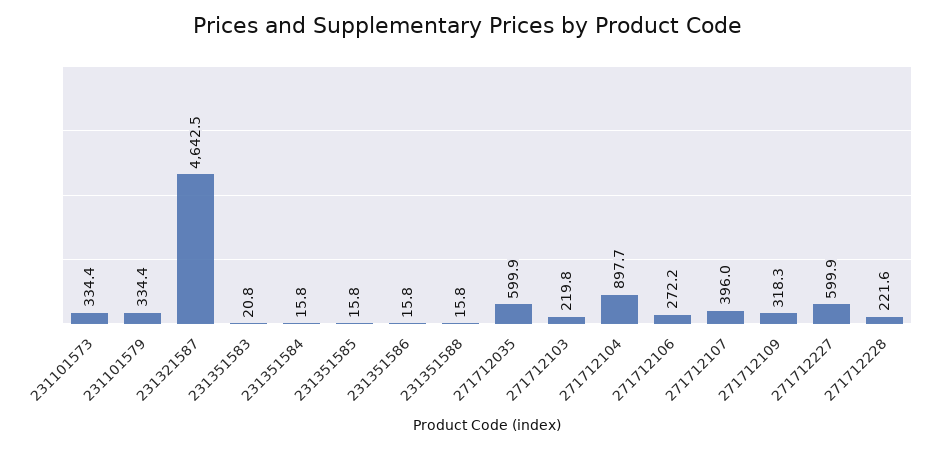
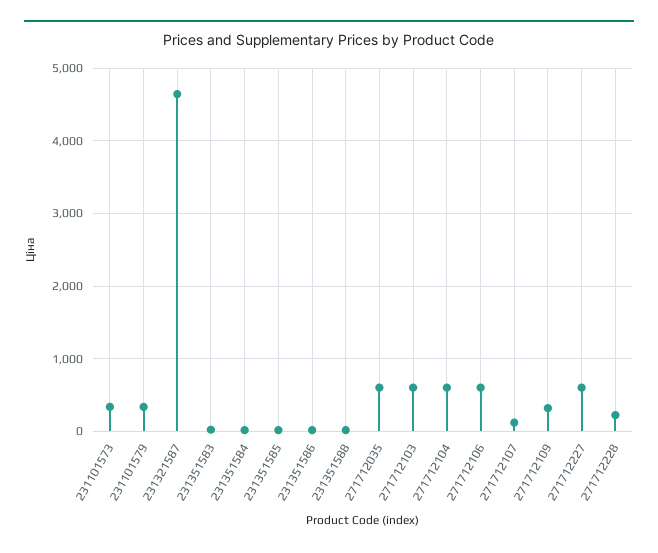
  {
    "231101573": 334.4,
    "231101579": 334.4,
    "231321587": 4642.5,
    "231351583": 20.8,
    "231351584": 15.8,
    "231351585": 15.8,
    "231351586": 15.8,
    "231351588": 15.8,
    "271712035": 599.9,
-   "271712103": 219.8,
+   "271712103": 600,
-   "271712104": 897.7,
+   "271712104": 600,
-   "271712106": 272.2,
+   "271712106": 600,
-   "271712107": 396,
+   "271712107": 100,
    "271712109": 318.3,
    "271712227": 599.9,
    "271712228": 221.6
  }

